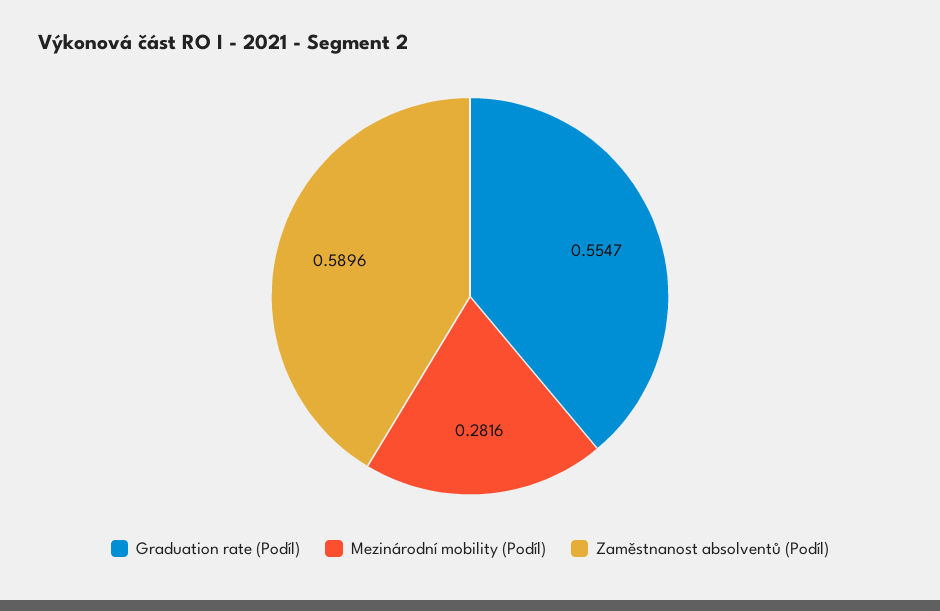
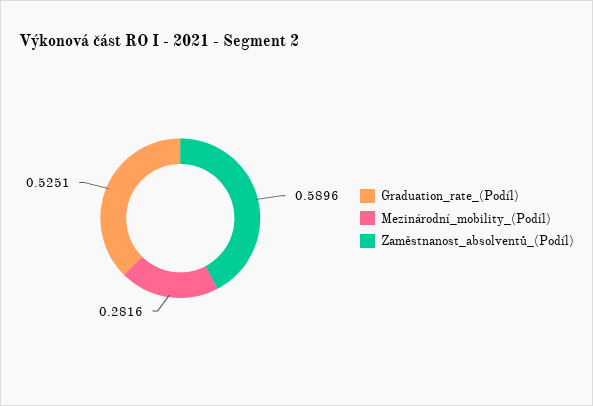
  {
-   "Graduation rate (Podíl)": 0.5547,
+   "Graduation rate (Podíl)": 0.5251,
    "Mezinárodní mobility (Podíl)": 0.2816,
    "Zaměstnanost absolventů (Podíl)": 0.5896
  }

